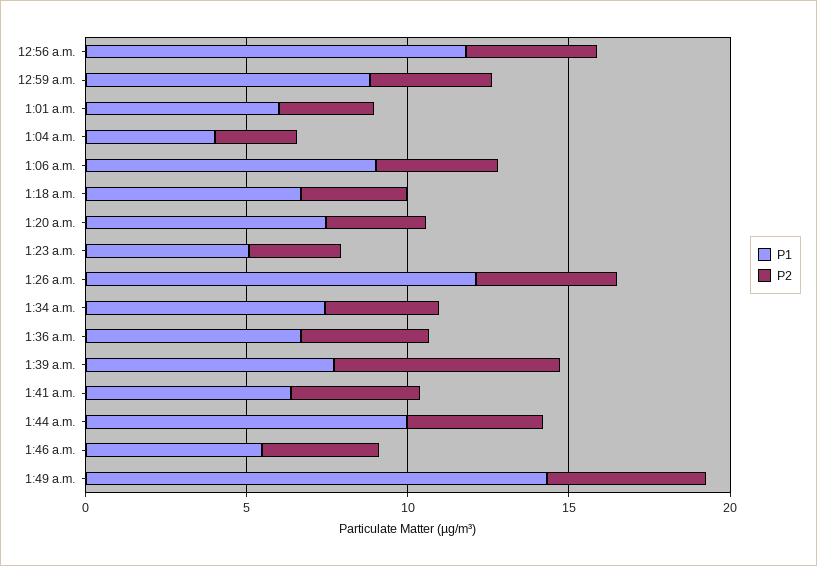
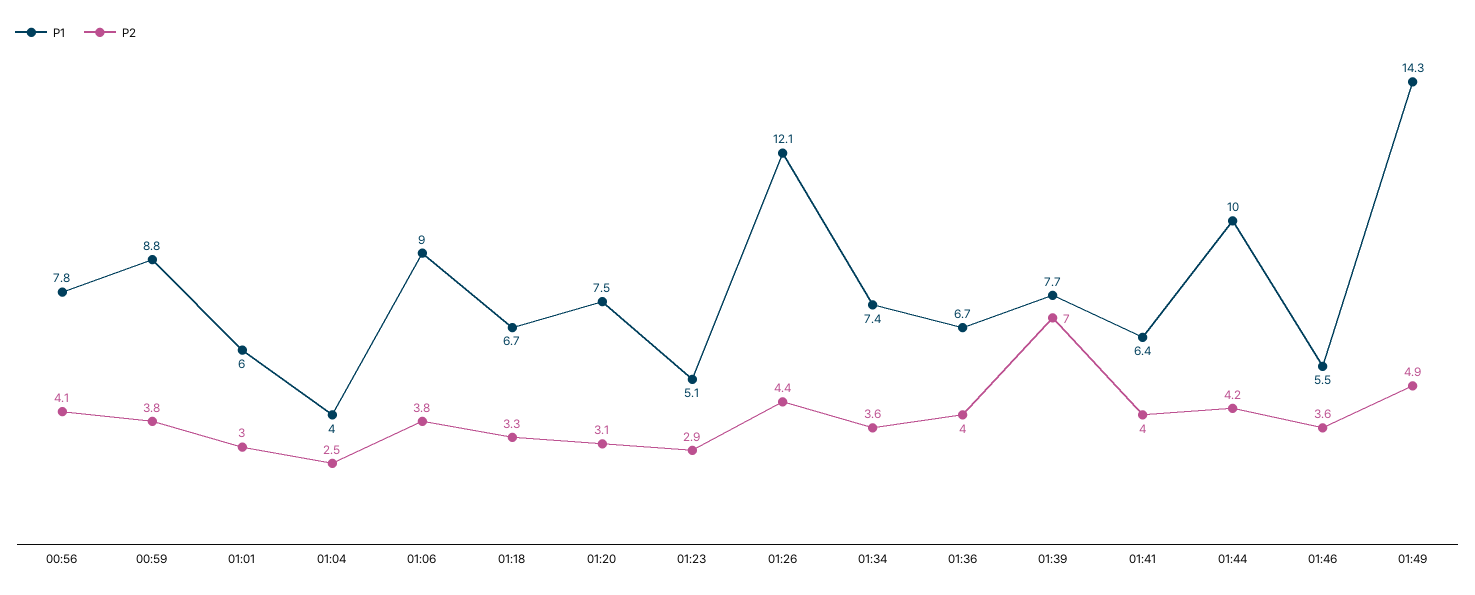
  {
    "P1": {
-     "12:56 a.m.": 12,
+     "12:56 a.m.": 7.8,
      "12:59 a.m.": 8.8,
      "1:01 a.m.": 6,
      "1:04 a.m.": 4,
      "1:06 a.m.": 9,
      "1:18 a.m.": 6.7,
      "1:20 a.m.": 7.5,
      "1:23 a.m.": 5.1,
      "1:26 a.m.": 12.1,
      "1:34 a.m.": 7.4,
      "1:36 a.m.": 6.7,
      "1:39 a.m.": 7.7,
      "1:41 a.m.": 6.4,
      "1:44 a.m.": 10,
      "1:46 a.m.": 5.5,
      "1:49 a.m.": 14.3
    },
    "P2": {
      "12:56 a.m.": 4.1,
      "12:59 a.m.": 3.8,
      "1:01 a.m.": 3,
      "1:04 a.m.": 2.5,
      "1:06 a.m.": 3.8,
      "1:18 a.m.": 3.3,
      "1:20 a.m.": 3.1,
      "1:23 a.m.": 2.9,
      "1:26 a.m.": 4.4,
      "1:34 a.m.": 3.6,
      "1:36 a.m.": 4,
      "1:39 a.m.": 7,
      "1:41 a.m.": 4,
      "1:44 a.m.": 4.2,
      "1:46 a.m.": 3.6,
      "1:49 a.m.": 4.9
    }
  }

